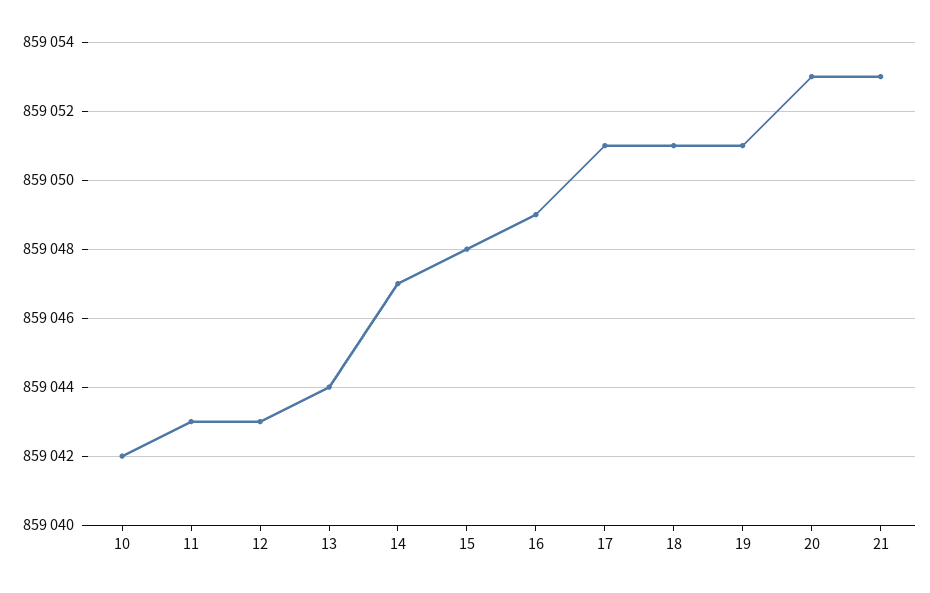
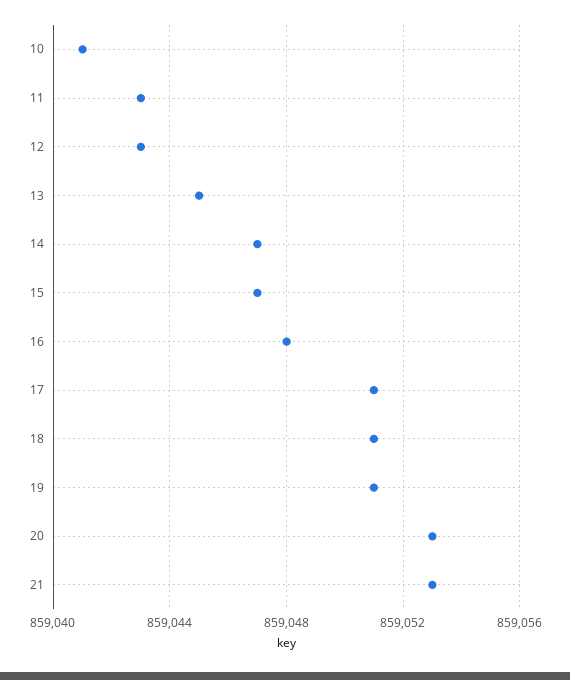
  {
-   "10": 859042,
+   "10": 859041,
    "11": 859043,
    "12": 859043,
-   "13": 859044,
+   "13": 859045,
    "14": 859047,
-   "15": 859048,
+   "15": 859047,
-   "16": 859049,
+   "16": 859048,
    "17": 859051,
    "18": 859051,
    "19": 859051,
    "20": 859053,
    "21": 859053
  }

